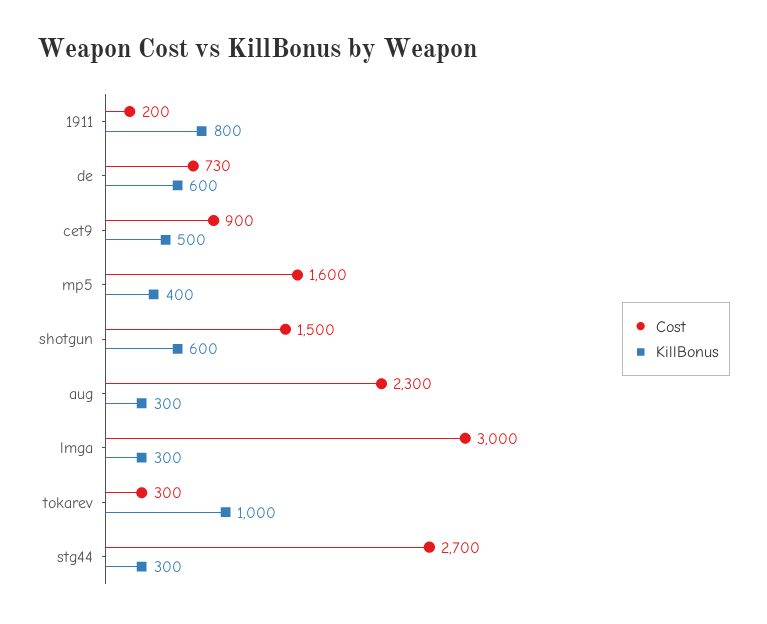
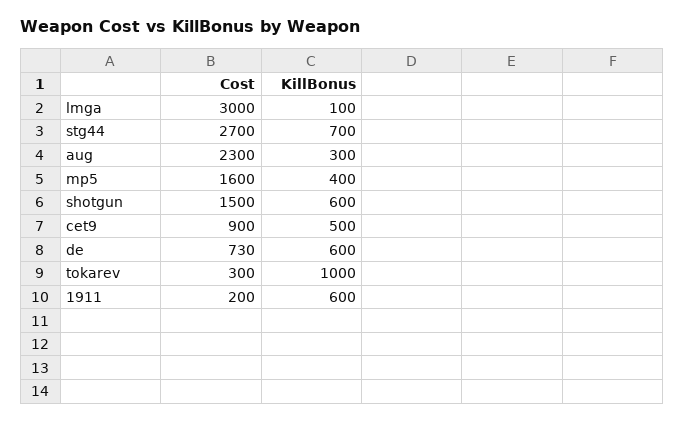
  {
    "Cost": {
      "1911": 200,
      "de": 730,
      "cet9": 900,
      "mp5": 1600,
      "shotgun": 1500,
      "aug": 2300,
      "lmga": 3000,
      "tokarev": 300,
      "stg44": 2700
    },
    "KillBonus": {
-     "1911": 800,
+     "1911": 600,
      "de": 600,
      "cet9": 500,
      "mp5": 400,
      "shotgun": 600,
      "aug": 300,
-     "lmga": 300,
+     "lmga": 100,
      "tokarev": 1000,
-     "stg44": 300
+     "stg44": 700
    }
  }

